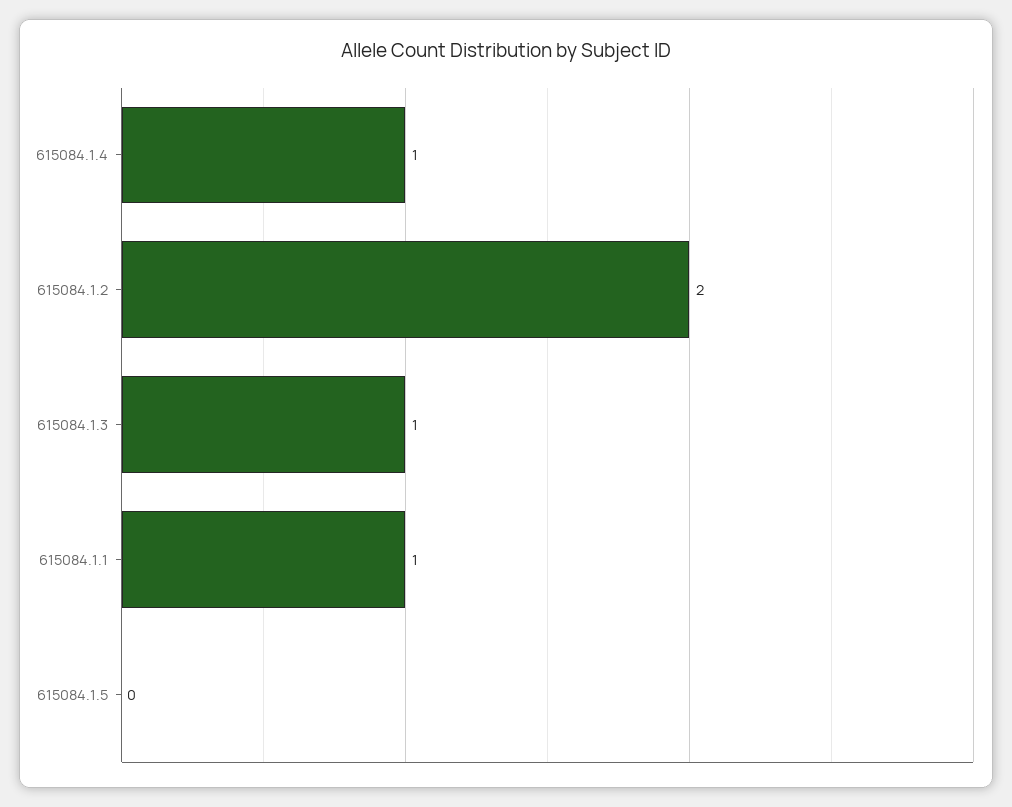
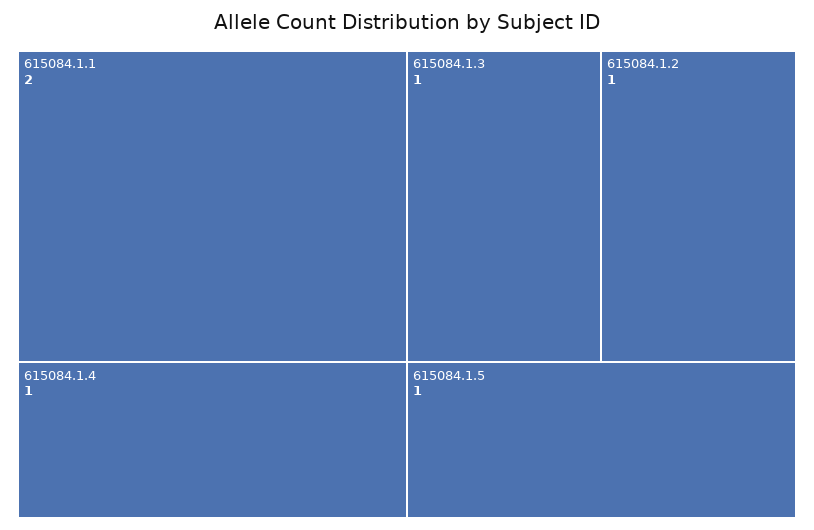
  {
    "615084.1.4": 1,
-   "615084.1.2": 2,
+   "615084.1.2": 1,
    "615084.1.3": 1,
-   "615084.1.1": 1,
+   "615084.1.1": 2,
-   "615084.1.5": 0
+   "615084.1.5": 1
  }

